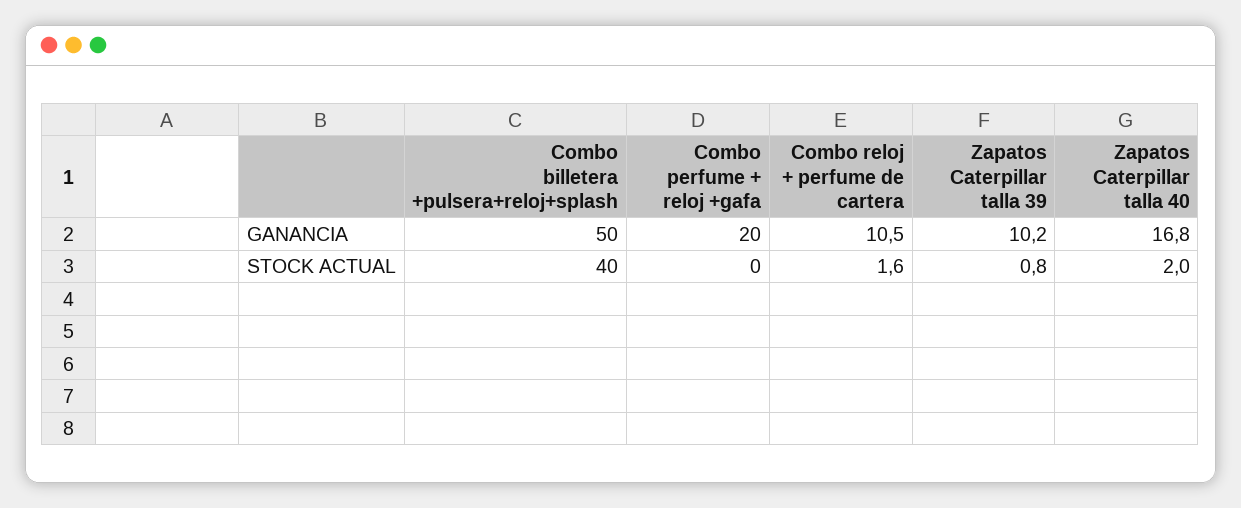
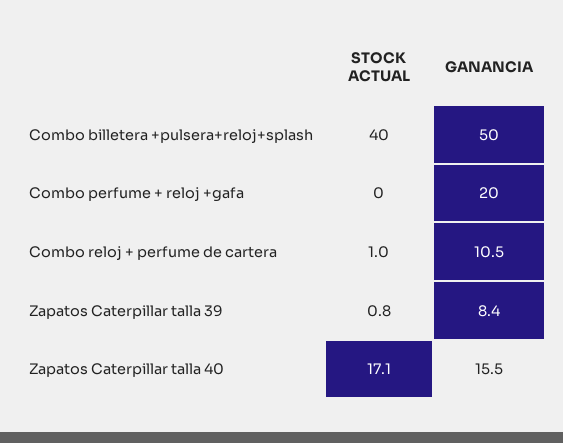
  {
    "Combo billetera +pulsera+reloj+splash": {
      "GANANCIA": 50,
      "STOCK ACTUAL": 40
    },
    "Combo perfume + reloj +gafa": {
      "GANANCIA": 20,
      "STOCK ACTUAL": 0
    },
    "Combo reloj + perfume de cartera": {
      "GANANCIA": 10.5,
-     "STOCK ACTUAL": 1.6
+     "STOCK ACTUAL": 1
    },
    "Zapatos Caterpillar talla 39": {
-     "GANANCIA": 10.2,
+     "GANANCIA": 8.4,
      "STOCK ACTUAL": 0.8
    },
    "Zapatos Caterpillar talla 40": {
-     "GANANCIA": 16.8,
+     "GANANCIA": 15.5,
-     "STOCK ACTUAL": 2
+     "STOCK ACTUAL": 17.1
    }
  }

